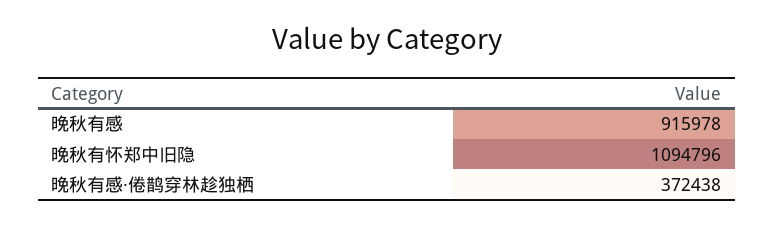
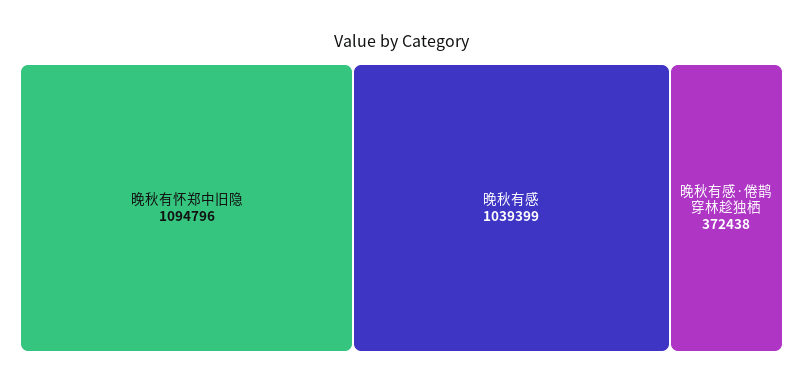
  {
-   "晚秋有感": 915978,
+   "晚秋有感": 1039399,
    "晚秋有怀郑中旧隐": 1094796,
    "晚秋有感·倦鹊穿林趁独栖": 372438
  }

